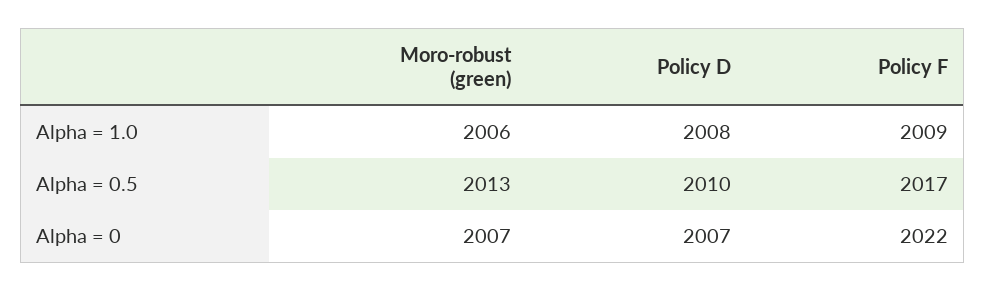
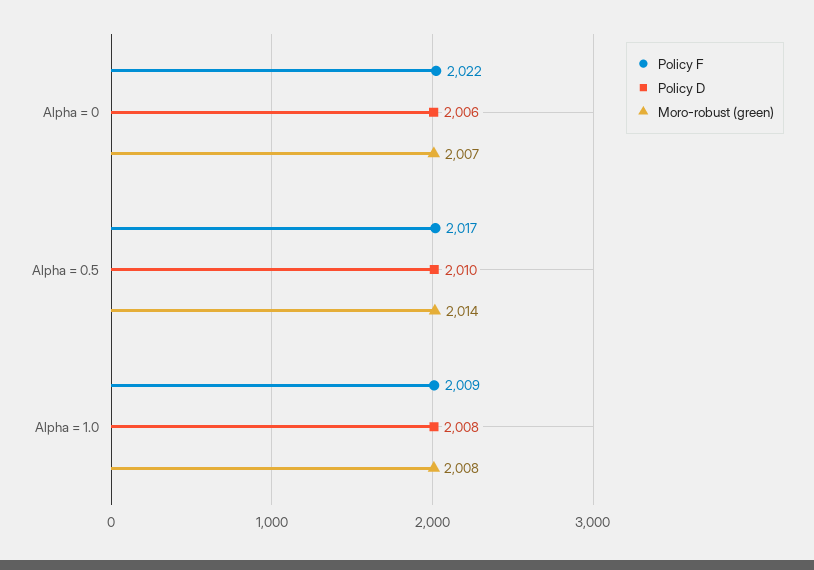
  {
    "Moro-robust (green)": {
-     "Alpha = 1.0": 2006,
+     "Alpha = 1.0": 2008,
-     "Alpha = 0.5": 2013,
+     "Alpha = 0.5": 2014,
      "Alpha = 0": 2007
    },
    "Policy D": {
      "Alpha = 1.0": 2008,
      "Alpha = 0.5": 2010,
-     "Alpha = 0": 2007
+     "Alpha = 0": 2006
    },
    "Policy F": {
      "Alpha = 1.0": 2009,
      "Alpha = 0.5": 2017,
      "Alpha = 0": 2022
    }
  }

